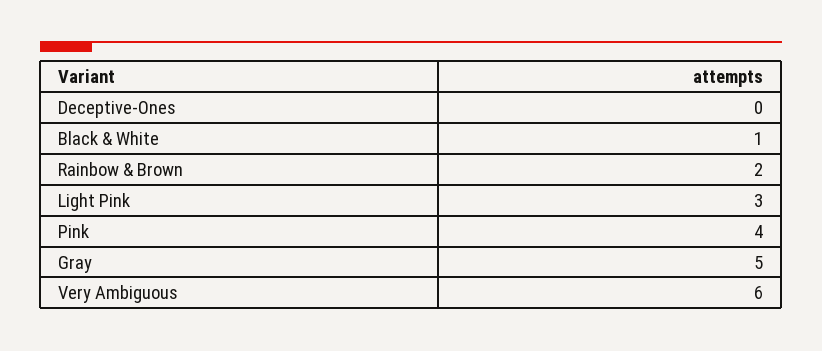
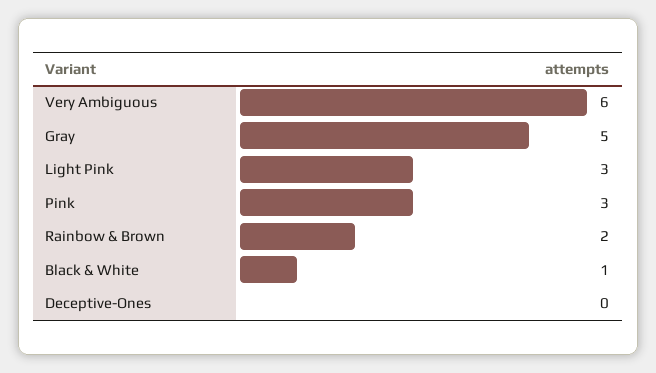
  {
    "Deceptive-Ones": 0,
    "Black & White": 1,
    "Rainbow & Brown": 2,
    "Light Pink": 3,
-   "Pink": 4,
+   "Pink": 3,
    "Gray": 5,
    "Very Ambiguous": 6
  }

